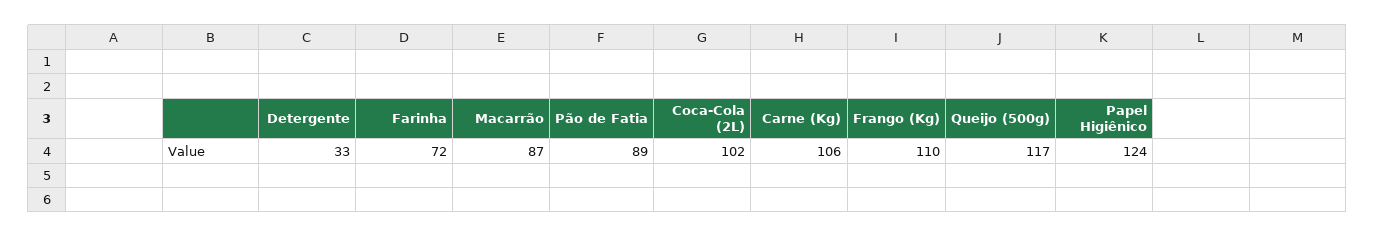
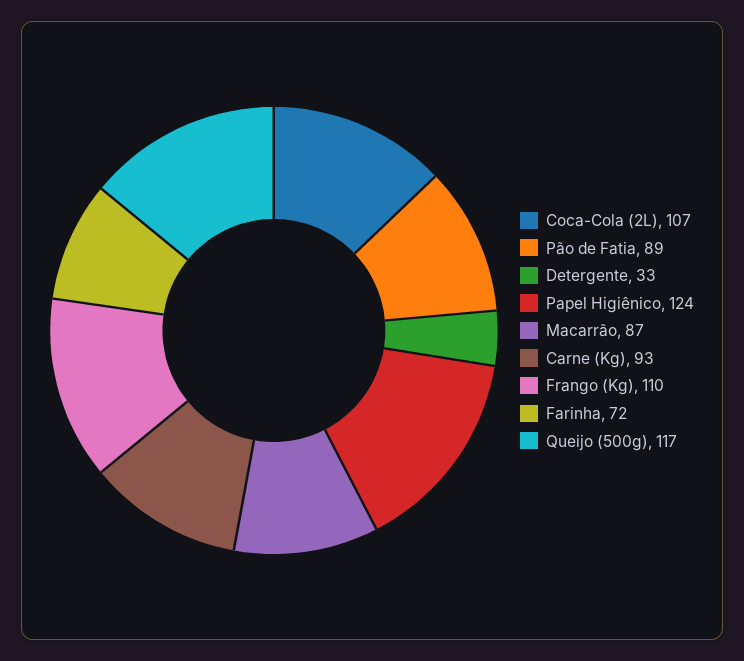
  {
    "Detergente": 33,
    "Farinha": 72,
    "Macarrão": 87,
    "Pão de Fatia": 89,
-   "Coca-Cola (2L)": 102,
+   "Coca-Cola (2L)": 107,
-   "Carne (Kg)": 106,
+   "Carne (Kg)": 93,
    "Frango (Kg)": 110,
    "Queijo (500g)": 117,
    "Papel Higiênico": 124
  }

